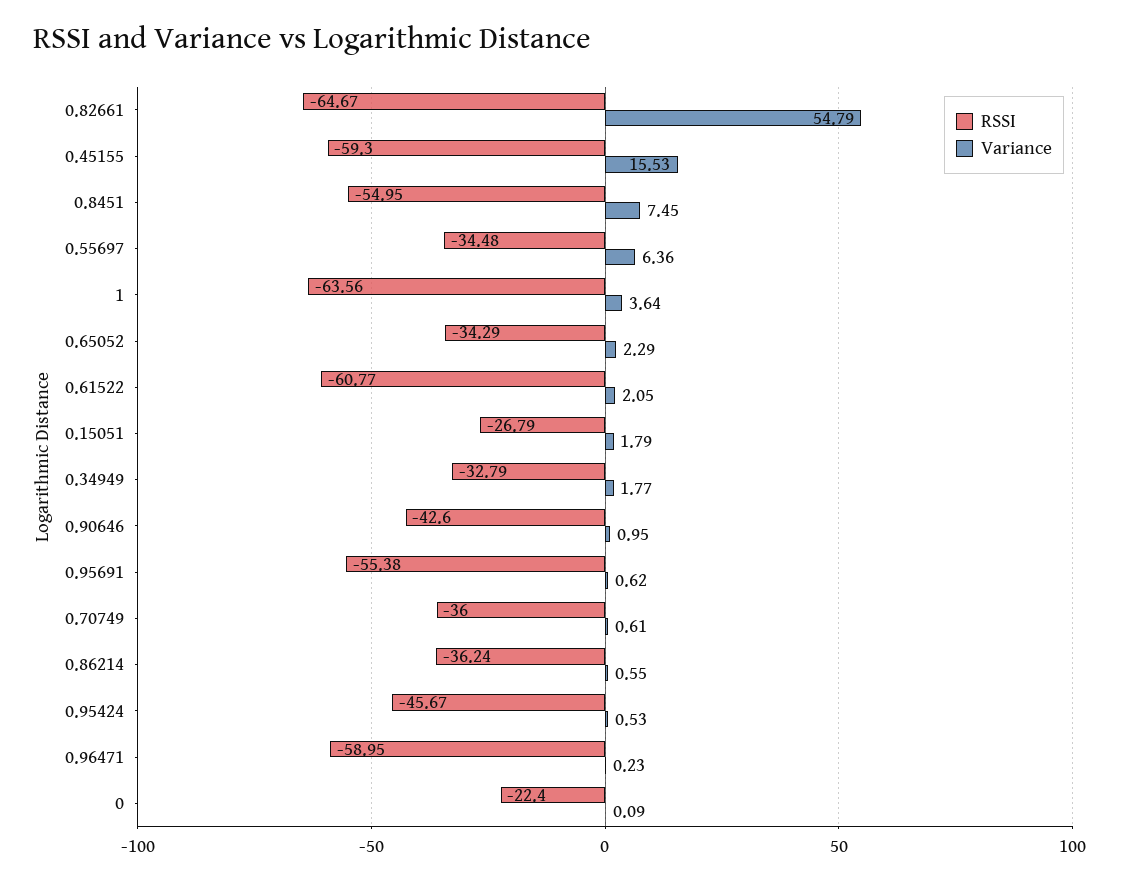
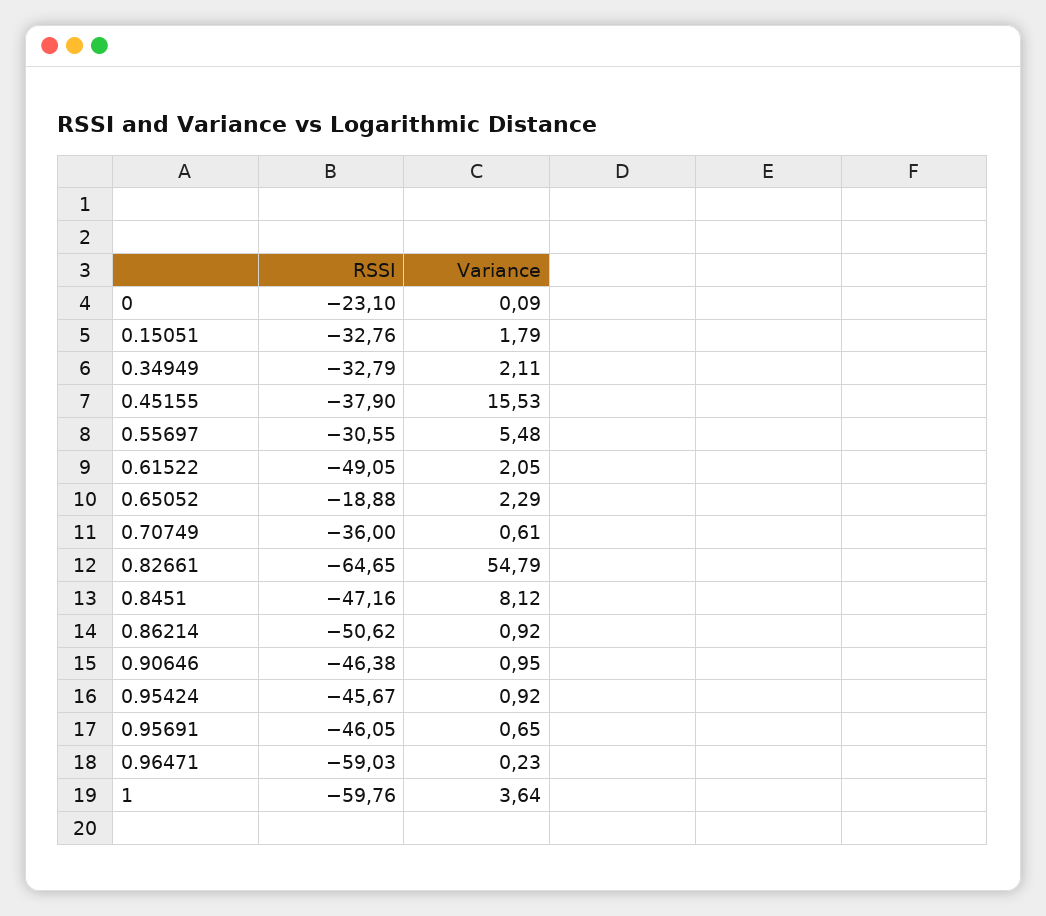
  {
    "RSSI": {
-     "0.82661": -64.67,
+     "0.82661": -64.65,
-     "0.45155": -59.3,
+     "0.45155": -37.9,
-     "0.8451": -54.95,
+     "0.8451": -47.16,
-     "0.55697": -34.48,
+     "0.55697": -30.55,
-     "1": -63.56,
+     "1": -59.76,
-     "0.65052": -34.29,
+     "0.65052": -18.88,
-     "0.61522": -60.77,
+     "0.61522": -49.05,
-     "0.15051": -26.79,
+     "0.15051": -32.76,
      "0.34949": -32.79,
-     "0.90646": -42.6,
+     "0.90646": -46.38,
-     "0.95691": -55.38,
+     "0.95691": -46.05,
      "0.70749": -36,
-     "0.86214": -36.24,
+     "0.86214": -50.62,
      "0.95424": -45.67,
-     "0.96471": -58.95,
+     "0.96471": -59.03,
-     "0": -22.4
+     "0": -23.1
    },
    "Variance": {
      "0.82661": 54.79,
      "0.45155": 15.53,
-     "0.8451": 7.45,
+     "0.8451": 8.12,
-     "0.55697": 6.36,
+     "0.55697": 5.48,
      "1": 3.64,
      "0.65052": 2.29,
      "0.61522": 2.05,
      "0.15051": 1.79,
-     "0.34949": 1.77,
+     "0.34949": 2.11,
      "0.90646": 0.95,
-     "0.95691": 0.62,
+     "0.95691": 0.65,
      "0.70749": 0.61,
-     "0.86214": 0.55,
+     "0.86214": 0.92,
-     "0.95424": 0.53,
+     "0.95424": 0.92,
      "0.96471": 0.23,
      "0": 0.09
    }
  }

